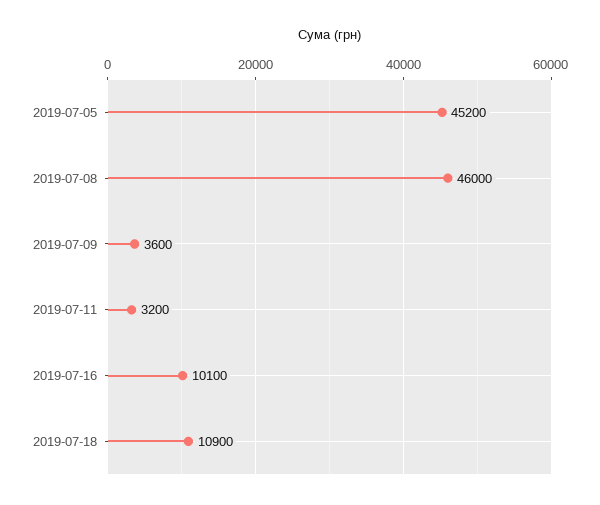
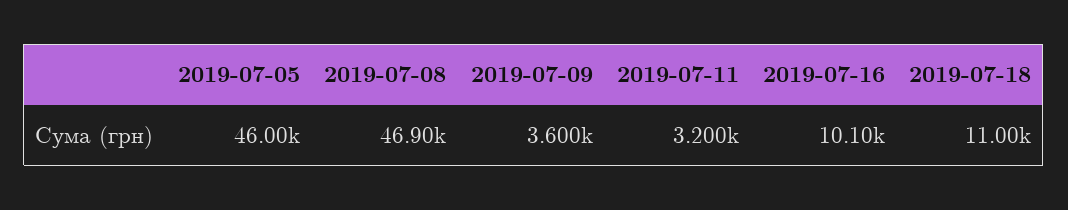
  {
-   "2019-07-05": 45200,
+   "2019-07-05": 46000,
-   "2019-07-08": 46000,
+   "2019-07-08": 46900,
    "2019-07-09": 3600,
    "2019-07-11": 3200,
    "2019-07-16": 10100,
-   "2019-07-18": 10900
+   "2019-07-18": 11000
  }

